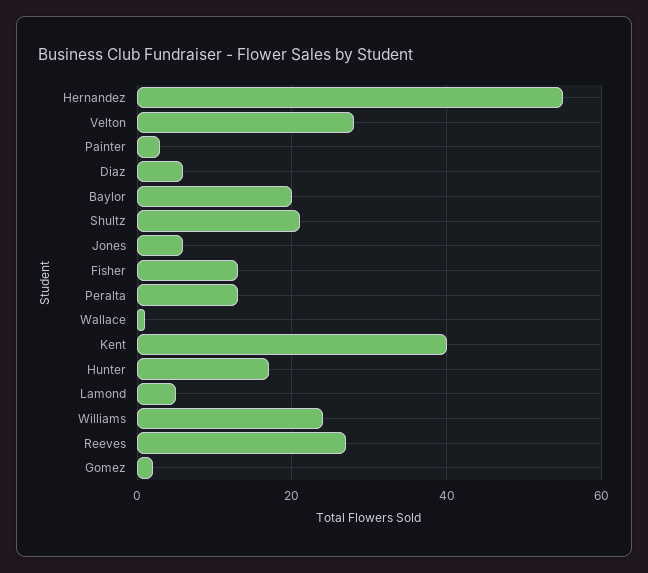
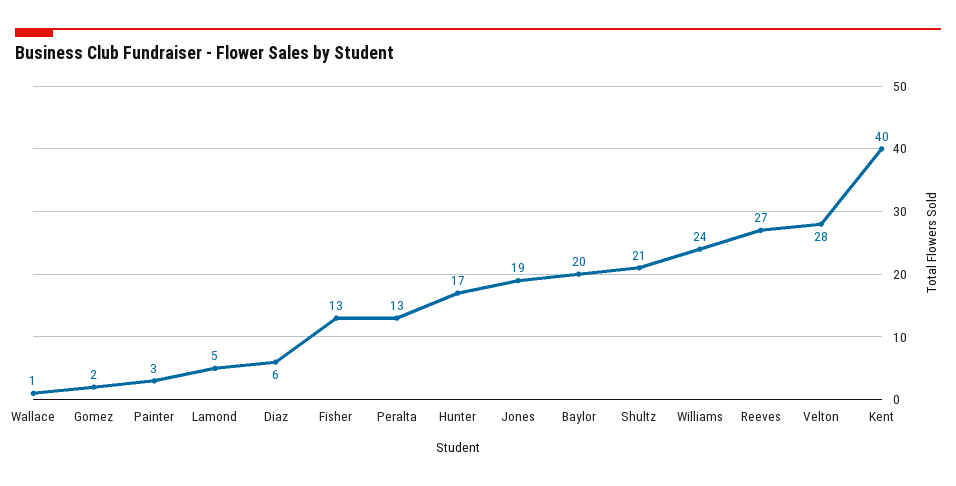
  {
-   "Hernandez": 55,
    "Velton": 28,
    "Painter": 3,
    "Diaz": 6,
    "Baylor": 20,
    "Shultz": 21,
-   "Jones": 5,
+   "Jones": 19,
    "Fisher": 13,
    "Peralta": 13,
    "Wallace": 1,
    "Kent": 40,
    "Hunter": 17,
    "Lamond": 5,
    "Williams": 24,
    "Reeves": 27,
    "Gomez": 2
  }

